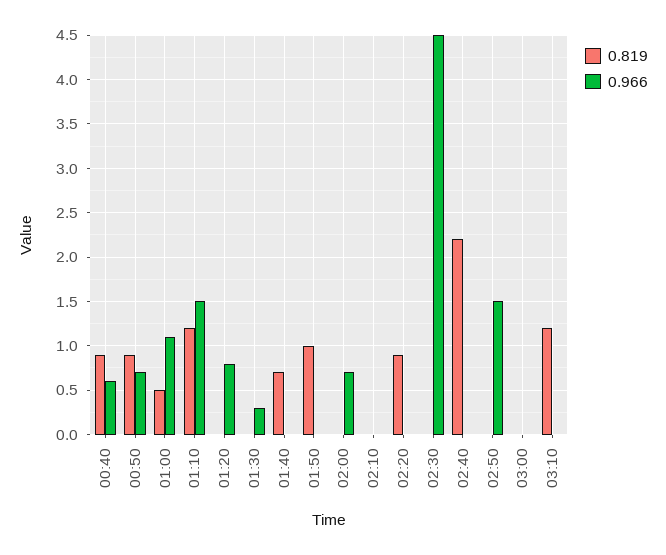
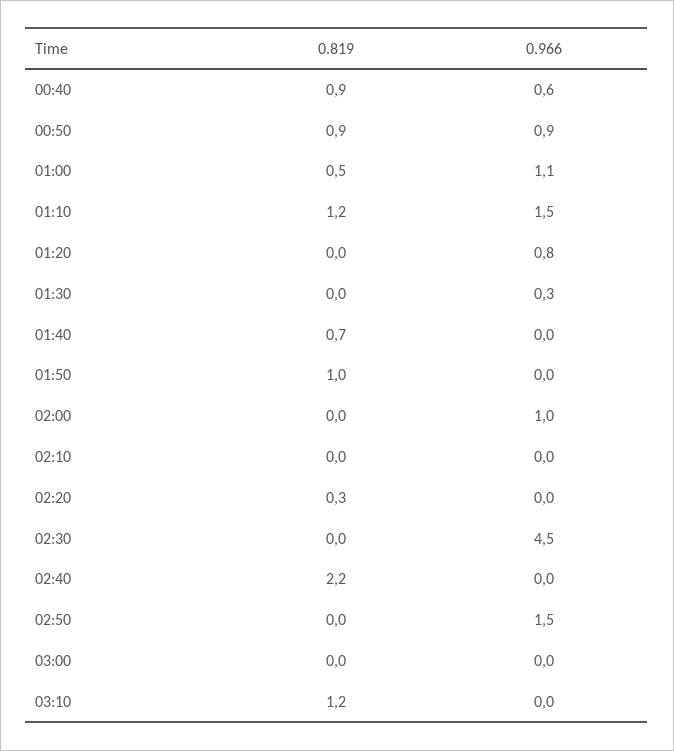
  {
    "0.819": {
      "00:40": 0.9,
      "00:50": 0.9,
      "01:00": 0.5,
      "01:10": 1.2,
      "01:20": 0,
      "01:30": 0,
      "01:40": 0.7,
      "01:50": 1,
      "02:00": 0,
      "02:10": 0,
-     "02:20": 0.9,
+     "02:20": 0.3,
      "02:30": 0,
      "02:40": 2.2,
      "02:50": 0,
      "03:00": 0,
      "03:10": 1.2
    },
    "0.966": {
      "00:40": 0.6,
-     "00:50": 0.7,
+     "00:50": 0.9,
      "01:00": 1.1,
      "01:10": 1.5,
      "01:20": 0.8,
      "01:30": 0.3,
      "01:40": 0,
      "01:50": 0,
-     "02:00": 0.7,
+     "02:00": 1,
      "02:10": 0,
      "02:20": 0,
      "02:30": 4.5,
      "02:40": 0,
      "02:50": 1.5,
      "03:00": 0,
      "03:10": 0
    }
  }

